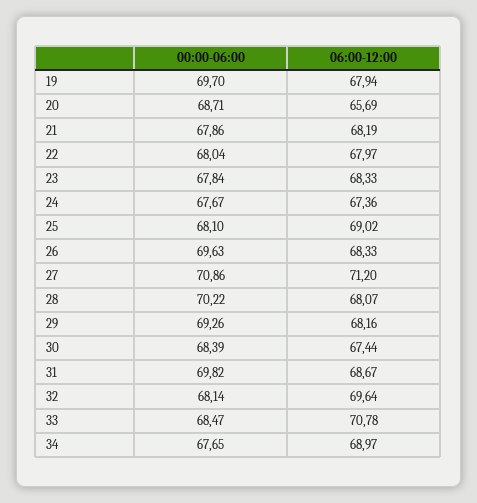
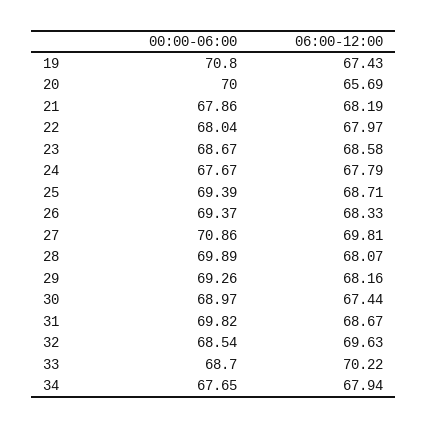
  {
    "00:00-06:00": {
-     "19": 69.7,
+     "19": 70.8,
-     "20": 68.71,
+     "20": 70,
      "21": 67.86,
      "22": 68.04,
-     "23": 67.84,
+     "23": 68.67,
      "24": 67.67,
-     "25": 68.1,
+     "25": 69.39,
-     "26": 69.63,
+     "26": 69.37,
      "27": 70.86,
-     "28": 70.22,
+     "28": 69.89,
      "29": 69.26,
-     "30": 68.39,
+     "30": 68.97,
      "31": 69.82,
-     "32": 68.14,
+     "32": 68.54,
-     "33": 68.47,
+     "33": 68.7,
      "34": 67.65
    },
    "06:00-12:00": {
-     "19": 67.94,
+     "19": 67.43,
      "20": 65.69,
      "21": 68.19,
      "22": 67.97,
-     "23": 68.33,
+     "23": 68.58,
-     "24": 67.36,
+     "24": 67.79,
-     "25": 69.02,
+     "25": 68.71,
      "26": 68.33,
-     "27": 71.2,
+     "27": 69.81,
      "28": 68.07,
      "29": 68.16,
      "30": 67.44,
      "31": 68.67,
-     "32": 69.64,
+     "32": 69.63,
-     "33": 70.78,
+     "33": 70.22,
-     "34": 68.97
+     "34": 67.94
    }
  }

